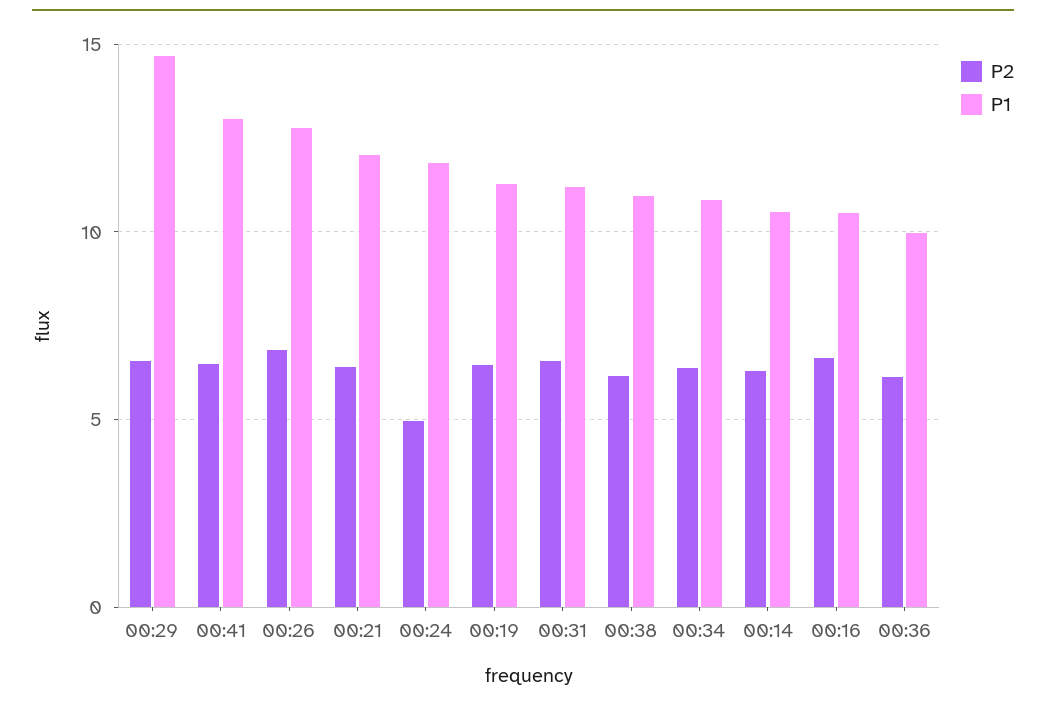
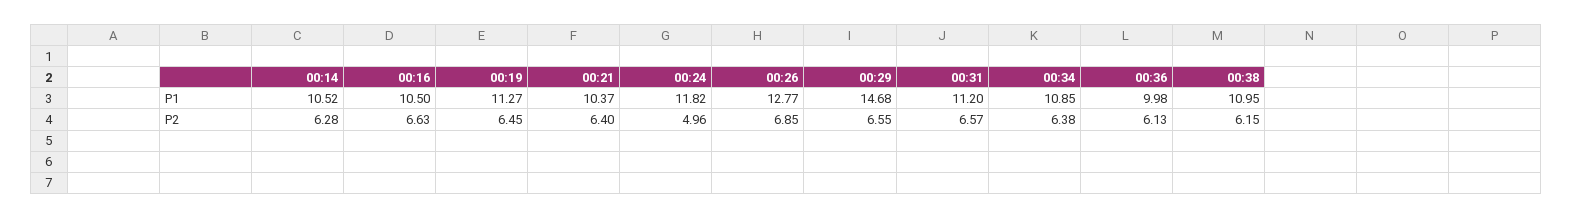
  {
    "P2": {
      "00:29": 6.55,
-     "00:41": 6.5,
      "00:26": 6.85,
      "00:21": 6.4,
      "00:24": 4.96,
      "00:19": 6.45,
      "00:31": 6.57,
      "00:38": 6.15,
      "00:34": 6.38,
      "00:14": 6.28,
      "00:16": 6.63,
      "00:36": 6.13
    },
    "P1": {
      "00:29": 14.68,
-     "00:41": 13,
      "00:26": 12.77,
-     "00:21": 12,
+     "00:21": 10.37,
      "00:24": 11.82,
      "00:19": 11.27,
      "00:31": 11.2,
      "00:38": 10.95,
      "00:34": 10.85,
      "00:14": 10.52,
      "00:16": 10.5,
      "00:36": 9.98
    }
  }

